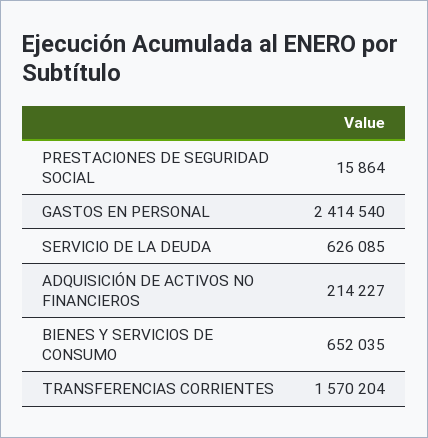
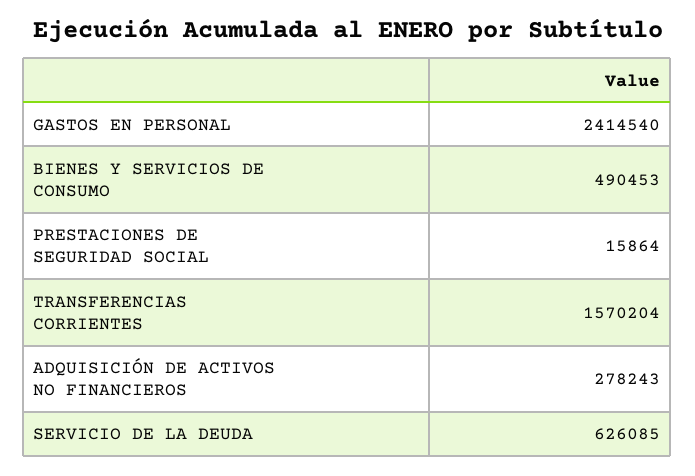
  {
    "PRESTACIONES DE SEGURIDAD SOCIAL": 15864,
    "GASTOS EN PERSONAL": 2414540,
    "SERVICIO DE LA DEUDA": 626085,
-   "ADQUISICIÓN DE ACTIVOS NO FINANCIEROS": 214227,
+   "ADQUISICIÓN DE ACTIVOS NO FINANCIEROS": 278243,
-   "BIENES Y SERVICIOS DE CONSUMO": 652035,
+   "BIENES Y SERVICIOS DE CONSUMO": 490453,
    "TRANSFERENCIAS CORRIENTES": 1570204
  }

